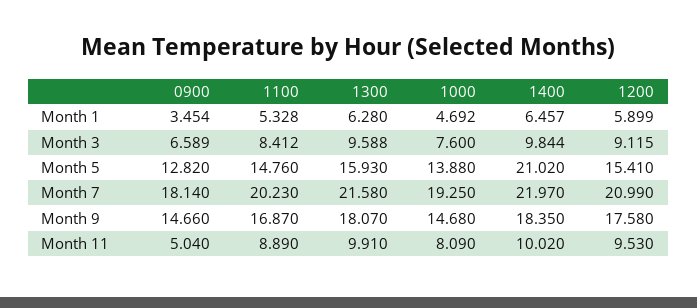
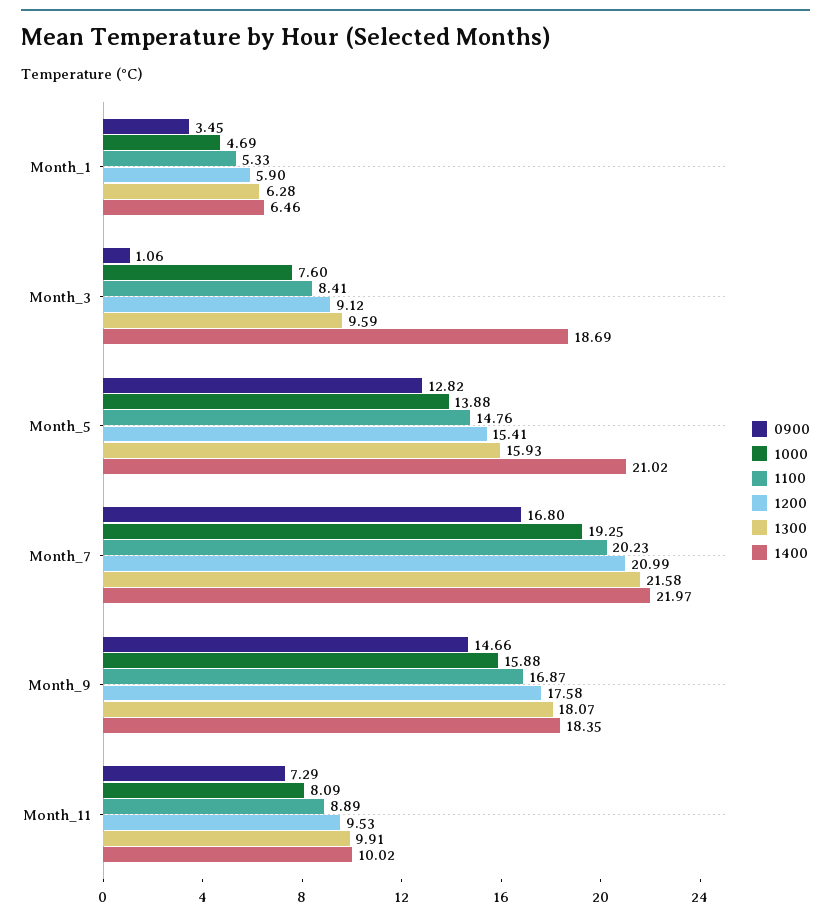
  {
    "0900": {
      "Month 1": 3.454,
-     "Month 3": 6.589,
+     "Month 3": 1.06,
      "Month 5": 12.82,
-     "Month 7": 18.14,
+     "Month 7": 16.8,
      "Month 9": 14.66,
-     "Month 11": 5.04
+     "Month 11": 7.29
    },
    "1100": {
      "Month 1": 5.328,
      "Month 3": 8.412,
      "Month 5": 14.76,
      "Month 7": 20.23,
      "Month 9": 16.87,
      "Month 11": 8.89
    },
    "1300": {
      "Month 1": 6.28,
      "Month 3": 9.588,
      "Month 5": 15.93,
      "Month 7": 21.58,
      "Month 9": 18.07,
      "Month 11": 9.91
    },
    "1000": {
      "Month 1": 4.692,
      "Month 3": 7.6,
      "Month 5": 13.88,
      "Month 7": 19.25,
-     "Month 9": 14.68,
+     "Month 9": 15.88,
      "Month 11": 8.09
    },
    "1400": {
      "Month 1": 6.457,
-     "Month 3": 9.844,
+     "Month 3": 18.69,
      "Month 5": 21.02,
      "Month 7": 21.97,
      "Month 9": 18.35,
      "Month 11": 10.02
    },
    "1200": {
      "Month 1": 5.899,
      "Month 3": 9.115,
      "Month 5": 15.41,
      "Month 7": 20.99,
      "Month 9": 17.58,
      "Month 11": 9.53
    }
  }

